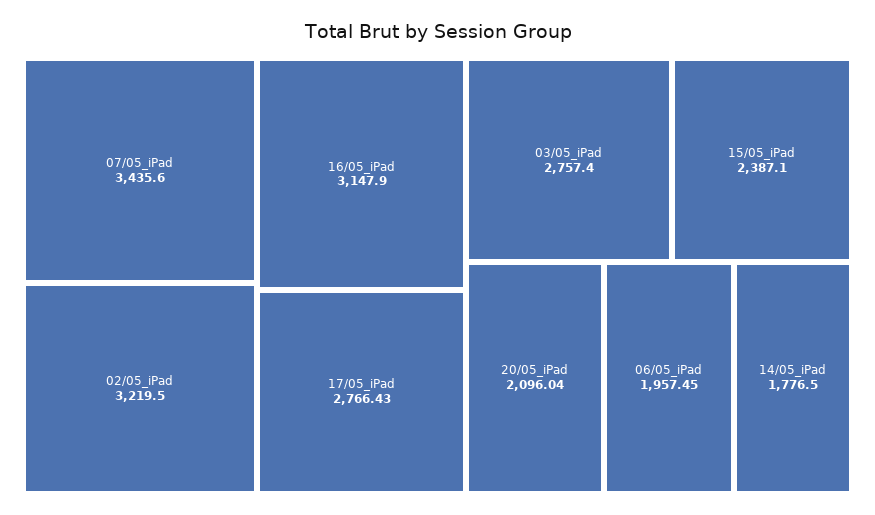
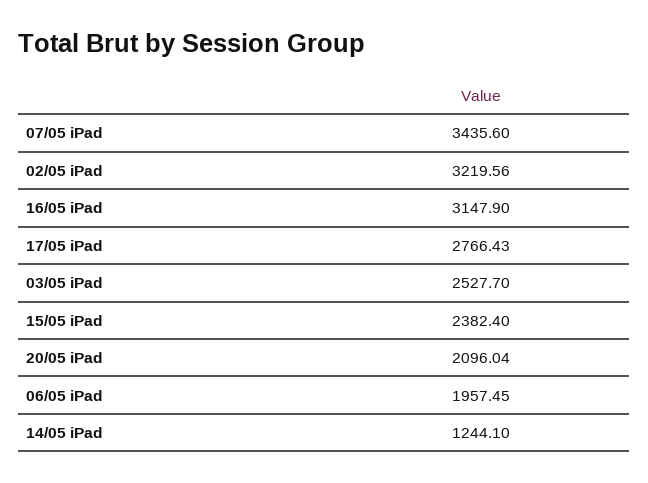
  {
    "07/05_iPad": 3435.6,
-   "02/05_iPad": 3219.5,
+   "02/05_iPad": 3219.56,
    "16/05_iPad": 3147.9,
    "17/05_iPad": 2766.43,
-   "03/05_iPad": 2757.4,
+   "03/05_iPad": 2527.7,
-   "15/05_iPad": 2387.1,
+   "15/05_iPad": 2382.4,
    "20/05_iPad": 2096.04,
    "06/05_iPad": 1957.45,
-   "14/05_iPad": 1776.5
+   "14/05_iPad": 1244.1
  }

